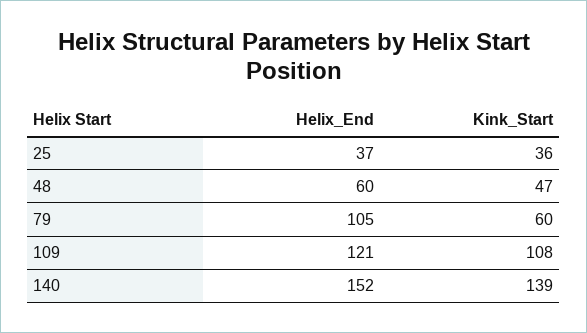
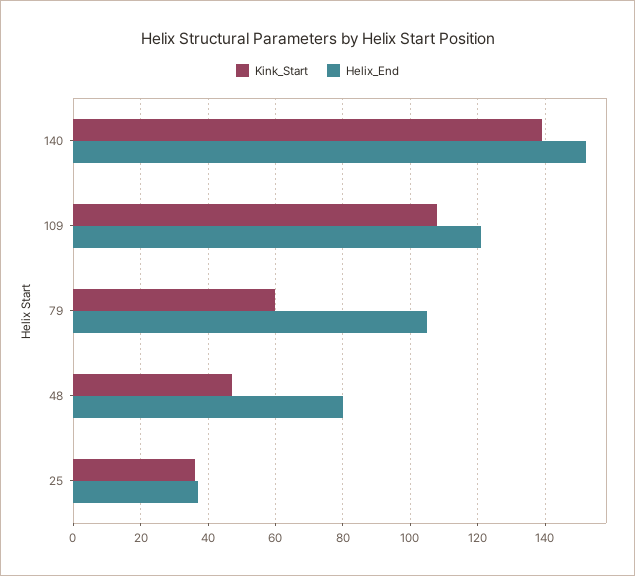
  {
    "Helix_End": {
      "25": 37,
-     "48": 60,
+     "48": 80,
      "79": 105,
      "109": 121,
      "140": 152
    },
    "Kink_Start": {
      "25": 36,
      "48": 47,
      "79": 60,
      "109": 108,
      "140": 139
    }
  }

